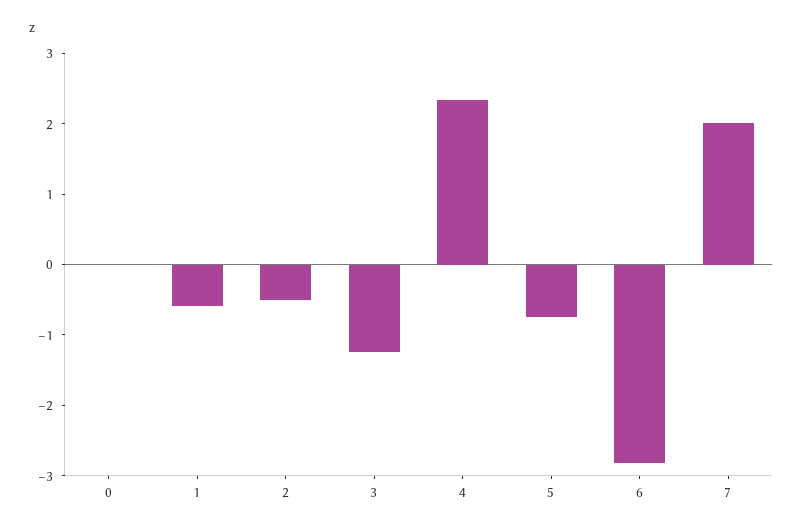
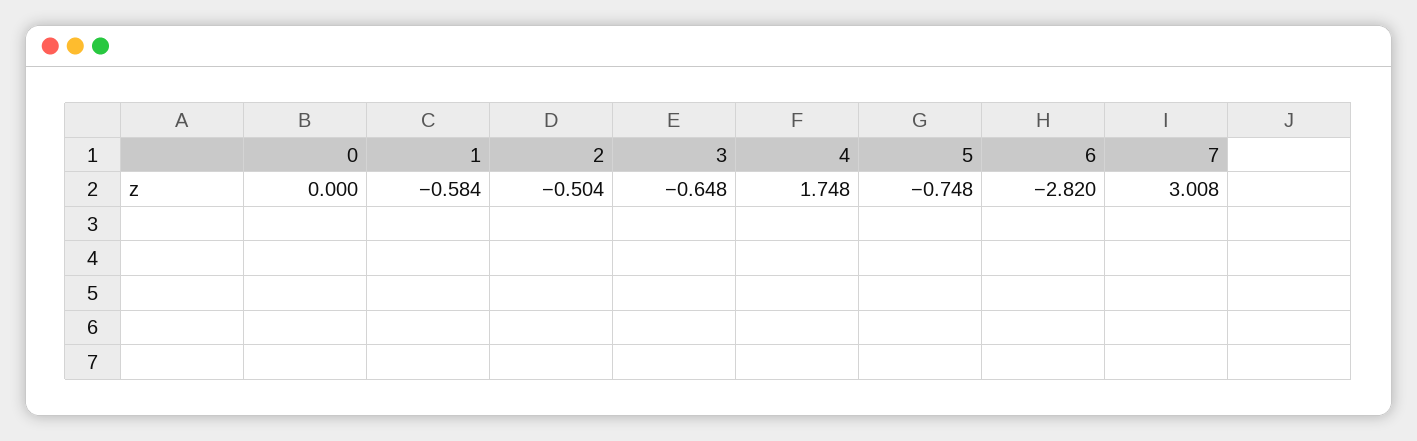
  {
    "0": 0,
    "1": -0.584,
    "2": -0.504,
-   "3": -1.2,
+   "3": -0.648,
-   "4": 2.4,
+   "4": 1.748,
    "5": -0.748,
    "6": -2.82,
-   "7": 2
+   "7": 3.008
  }

